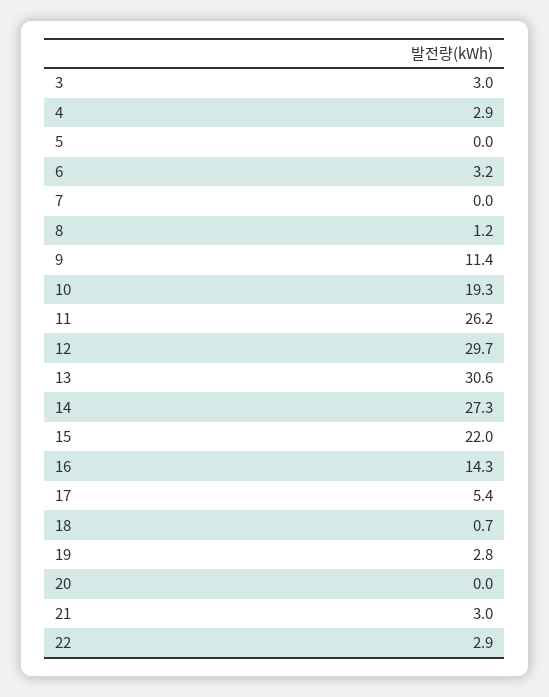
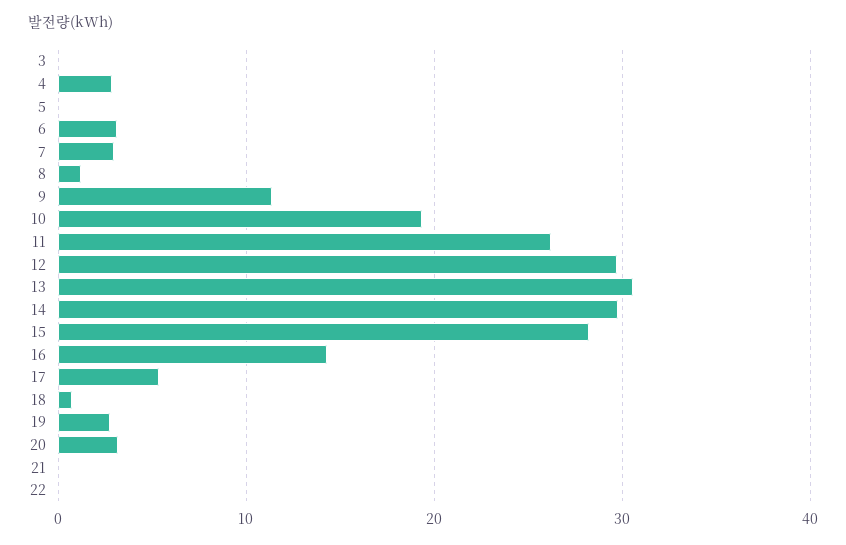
  {
-   "3": 3,
+   "3": 0,
    "4": 2.9,
    "5": 0,
    "6": 3.2,
-   "7": 0,
+   "7": 3,
    "8": 1.2,
    "9": 11.4,
    "10": 19.3,
    "11": 26.2,
    "12": 29.7,
    "13": 30.6,
-   "14": 27.3,
+   "14": 30,
-   "15": 22,
+   "15": 28,
    "16": 14.3,
    "17": 5.4,
    "18": 0.7,
    "19": 2.8,
-   "20": 0,
+   "20": 3,
-   "21": 3,
+   "21": 0,
-   "22": 2.9
+   "22": 0
  }

